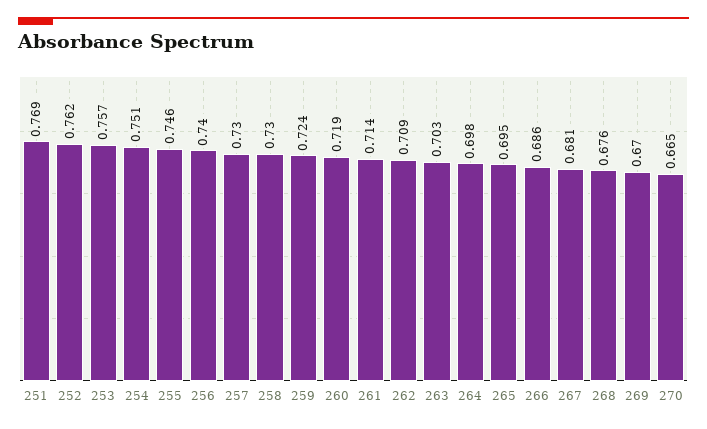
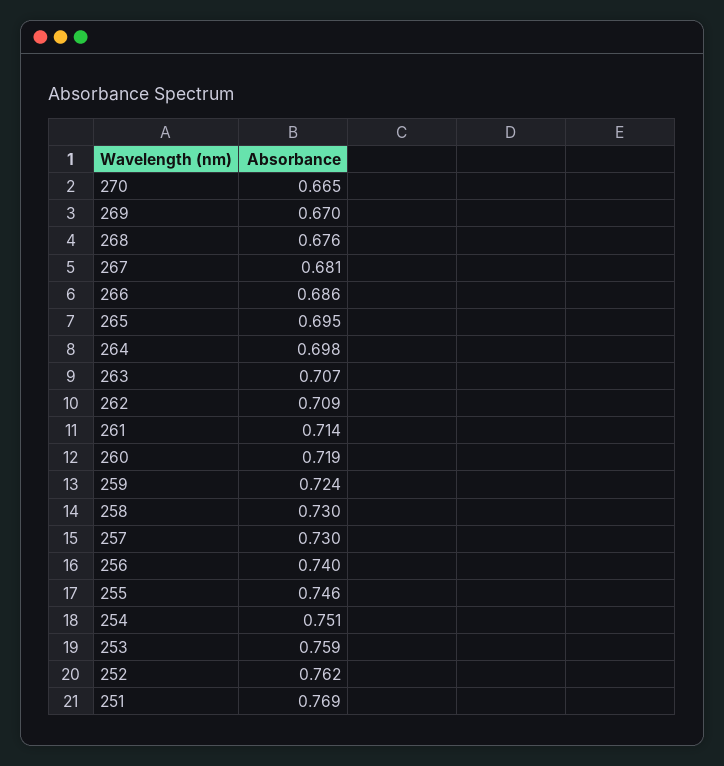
  {
    "251": 0.769,
    "252": 0.762,
-   "253": 0.757,
+   "253": 0.759,
    "254": 0.751,
    "255": 0.746,
    "256": 0.74,
    "257": 0.73,
    "258": 0.73,
    "259": 0.724,
    "260": 0.719,
    "261": 0.714,
    "262": 0.709,
-   "263": 0.703,
+   "263": 0.707,
    "264": 0.698,
    "265": 0.695,
    "266": 0.686,
    "267": 0.681,
    "268": 0.676,
    "269": 0.67,
    "270": 0.665
  }

